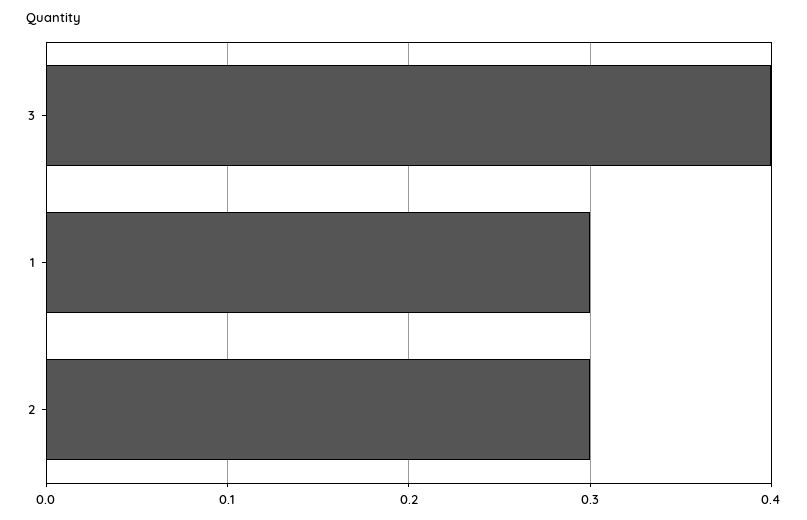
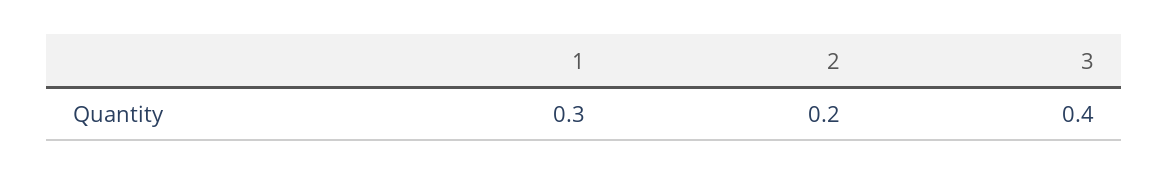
  {
    "3": 0.4,
    "1": 0.3,
-   "2": 0.3
+   "2": 0.2
  }

